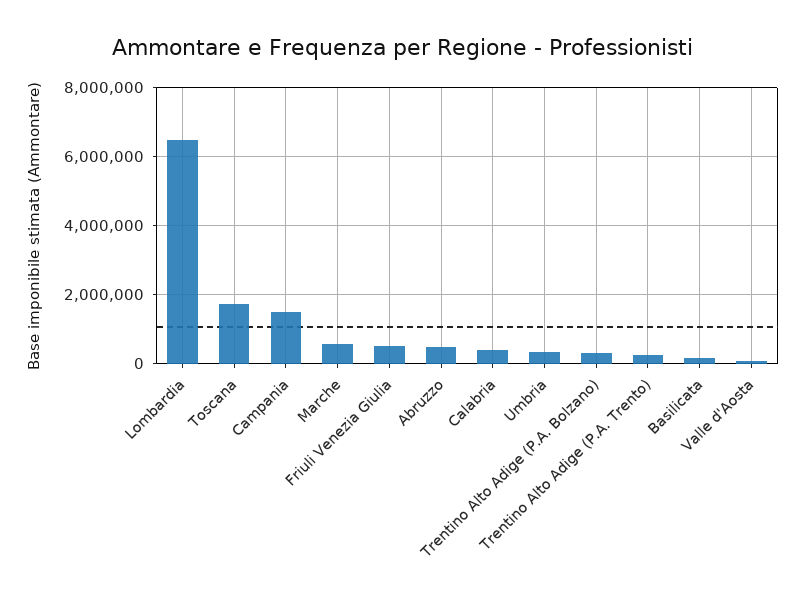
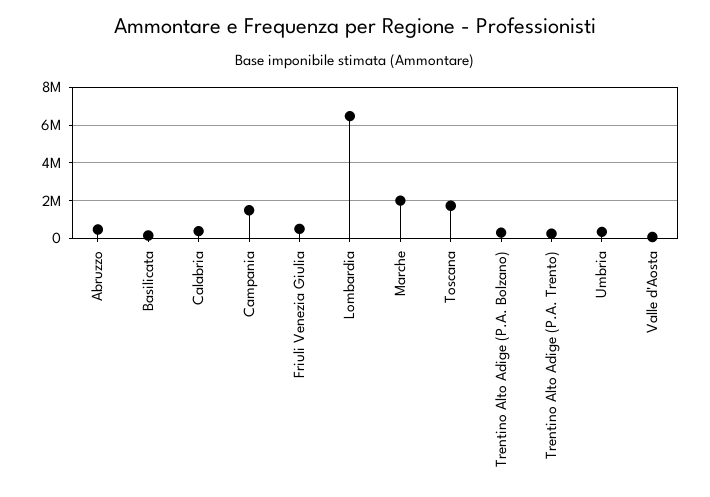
  {
    "Lombardia": 6400000,
    "Toscana": 1800000,
    "Campania": 1400000,
-   "Marche": 600000,
+   "Marche": 2000000,
    "Friuli Venezia Giulia": 600000,
    "Abruzzo": 400000,
    "Calabria": 400000,
    "Umbria": 400000,
    "Trentino Alto Adige (P.A. Bolzano)": 400000,
    "Trentino Alto Adige (P.A. Trento)": 200000,
    "Basilicata": 200000,
    "Valle d'Aosta": 0
  }

